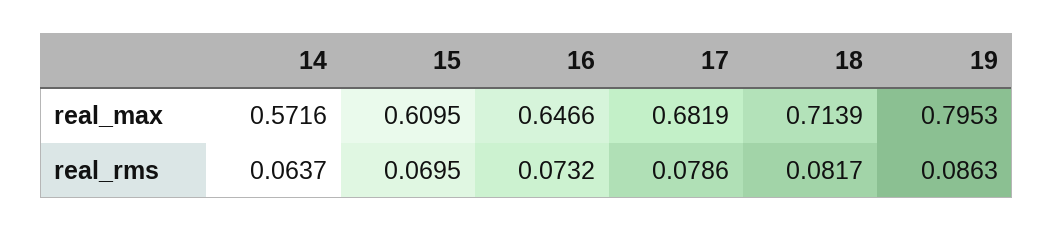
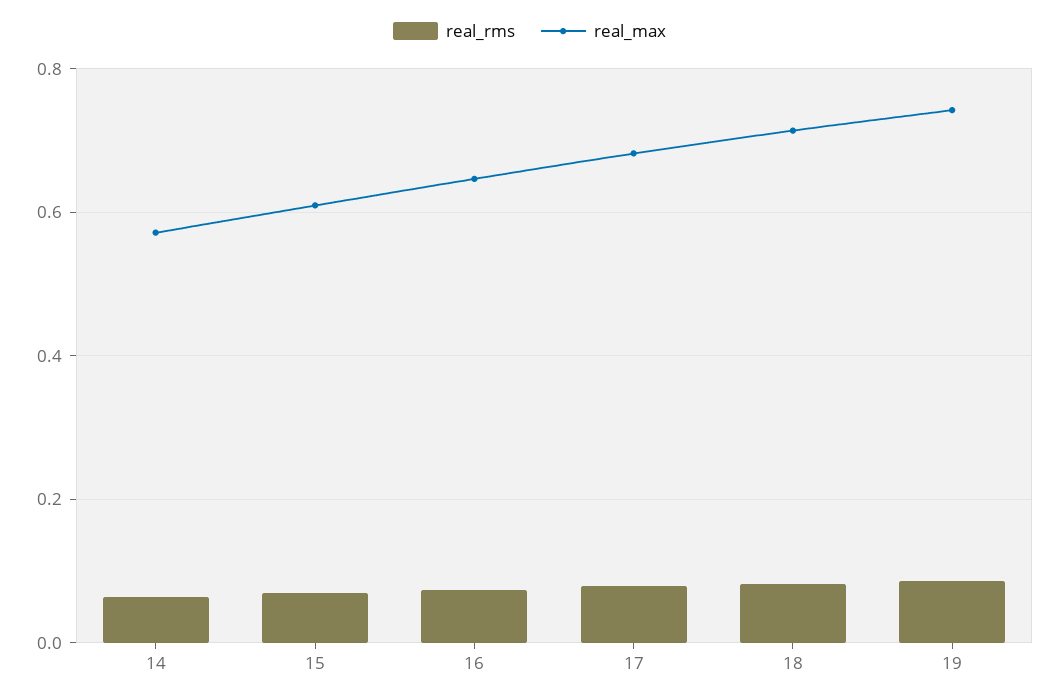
  {
    "real_max": {
      "14": 0.5716,
      "15": 0.6095,
      "16": 0.6466,
      "17": 0.6819,
      "18": 0.7139,
-     "19": 0.7953
+     "19": 0.74
    },
    "real_rms": {
      "14": 0.0637,
      "15": 0.0695,
      "16": 0.0732,
      "17": 0.0786,
      "18": 0.0817,
      "19": 0.0863
    }
  }

